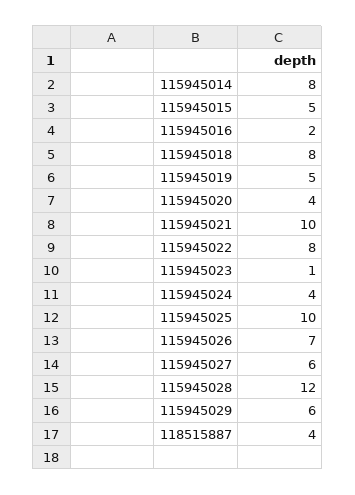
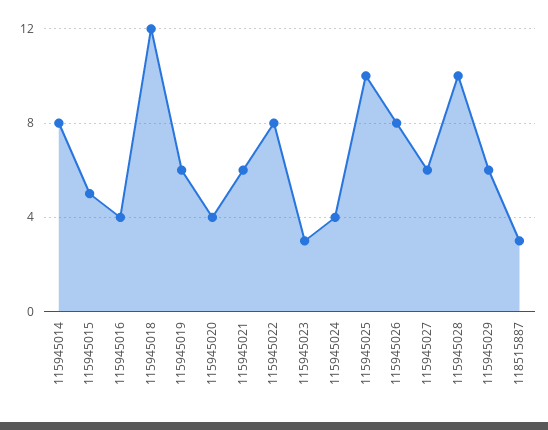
  {
    "115945014": 8,
    "115945015": 5,
-   "115945016": 2,
+   "115945016": 4,
-   "115945018": 8,
+   "115945018": 12,
-   "115945019": 5,
+   "115945019": 6,
    "115945020": 4,
-   "115945021": 10,
+   "115945021": 6,
    "115945022": 8,
-   "115945023": 1,
+   "115945023": 3,
    "115945024": 4,
    "115945025": 10,
-   "115945026": 7,
+   "115945026": 8,
    "115945027": 6,
-   "115945028": 12,
+   "115945028": 10,
    "115945029": 6,
-   "118515887": 4
+   "118515887": 3
  }

